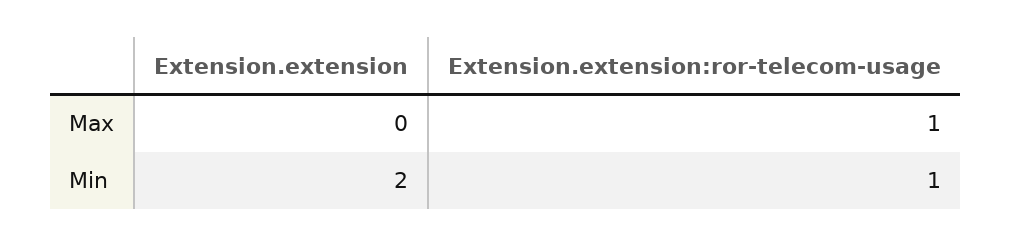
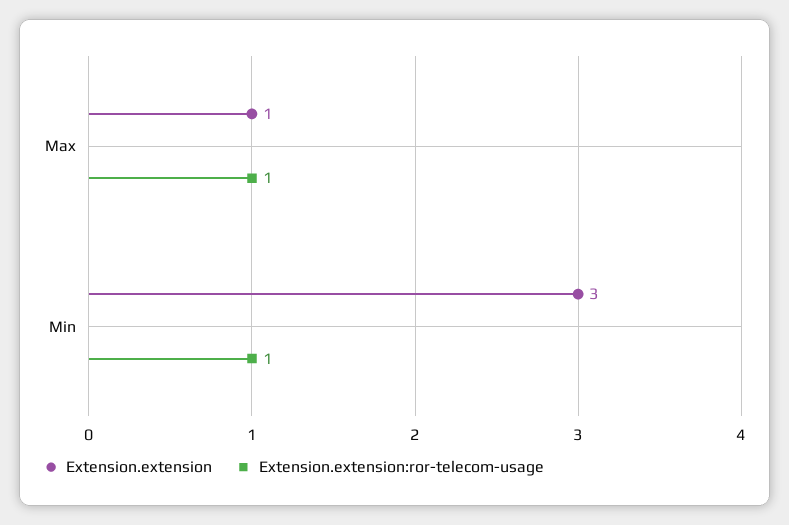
  {
    "Extension.extension": {
-     "Max": 0,
+     "Max": 1,
-     "Min": 2
+     "Min": 3
    },
    "Extension.extension:ror-telecom-usage": {
      "Max": 1,
      "Min": 1
    }
  }

